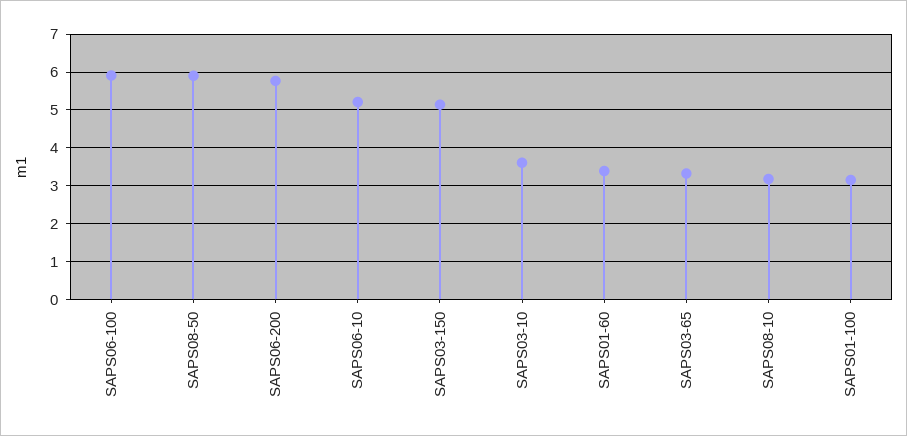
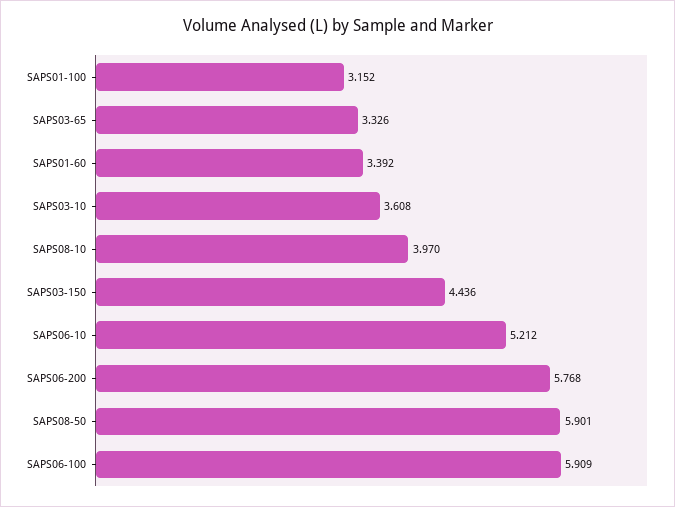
  {
    "SAPS06-100": 5.909,
    "SAPS08-50": 5.901,
    "SAPS06-200": 5.768,
    "SAPS06-10": 5.212,
-   "SAPS03-150": 5.2,
+   "SAPS03-150": 4.436,
    "SAPS03-10": 3.608,
    "SAPS01-60": 3.392,
    "SAPS03-65": 3.326,
-   "SAPS08-10": 3.2,
+   "SAPS08-10": 3.97,
    "SAPS01-100": 3.152
  }

